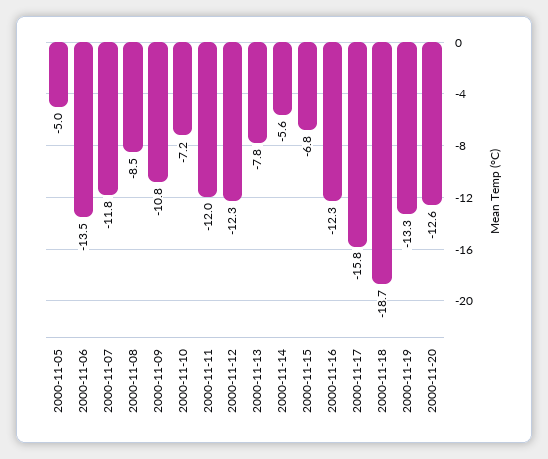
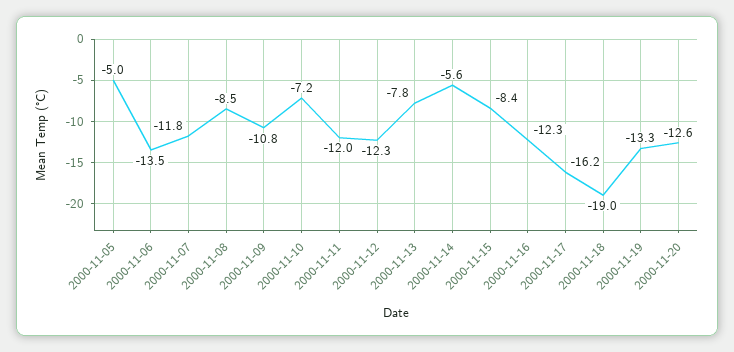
  {
    "2000-11-05": -5,
    "2000-11-06": -13.5,
    "2000-11-07": -11.8,
    "2000-11-08": -8.5,
    "2000-11-09": -10.8,
    "2000-11-10": -7.2,
    "2000-11-11": -12,
    "2000-11-12": -12.3,
    "2000-11-13": -7.8,
    "2000-11-14": -5.6,
-   "2000-11-15": -6.8,
+   "2000-11-15": -8.4,
    "2000-11-16": -12.3,
-   "2000-11-17": -15.8,
+   "2000-11-17": -16.2,
-   "2000-11-18": -18.7,
+   "2000-11-18": -19,
    "2000-11-19": -13.3,
    "2000-11-20": -12.6
  }

